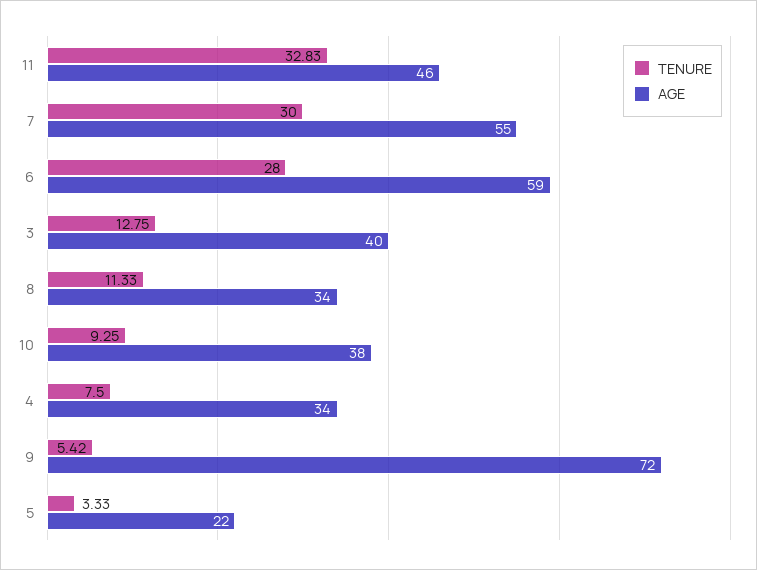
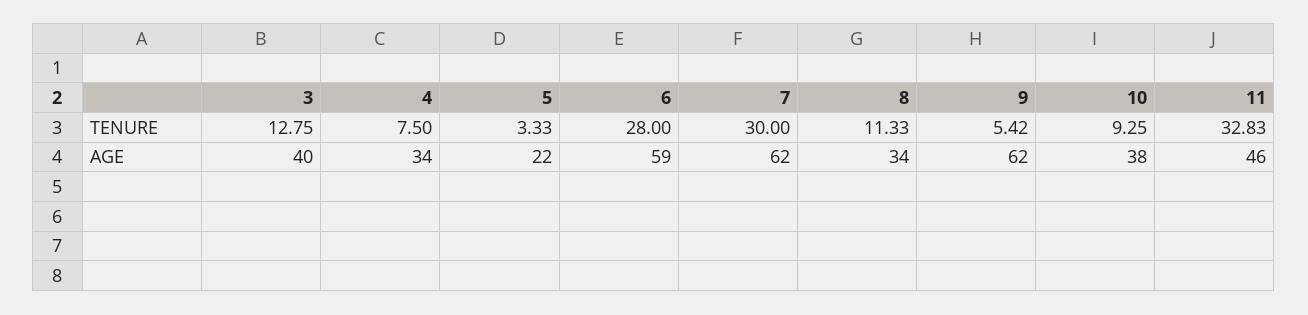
  {
    "TENURE": {
      "11": 32.83,
      "7": 30,
      "6": 28,
      "3": 12.75,
      "8": 11.33,
      "10": 9.25,
      "4": 7.5,
      "9": 5.42,
      "5": 3.33
    },
    "AGE": {
      "11": 46,
-     "7": 55,
+     "7": 62,
      "6": 59,
      "3": 40,
      "8": 34,
      "10": 38,
      "4": 34,
-     "9": 72,
+     "9": 62,
      "5": 22
    }
  }

